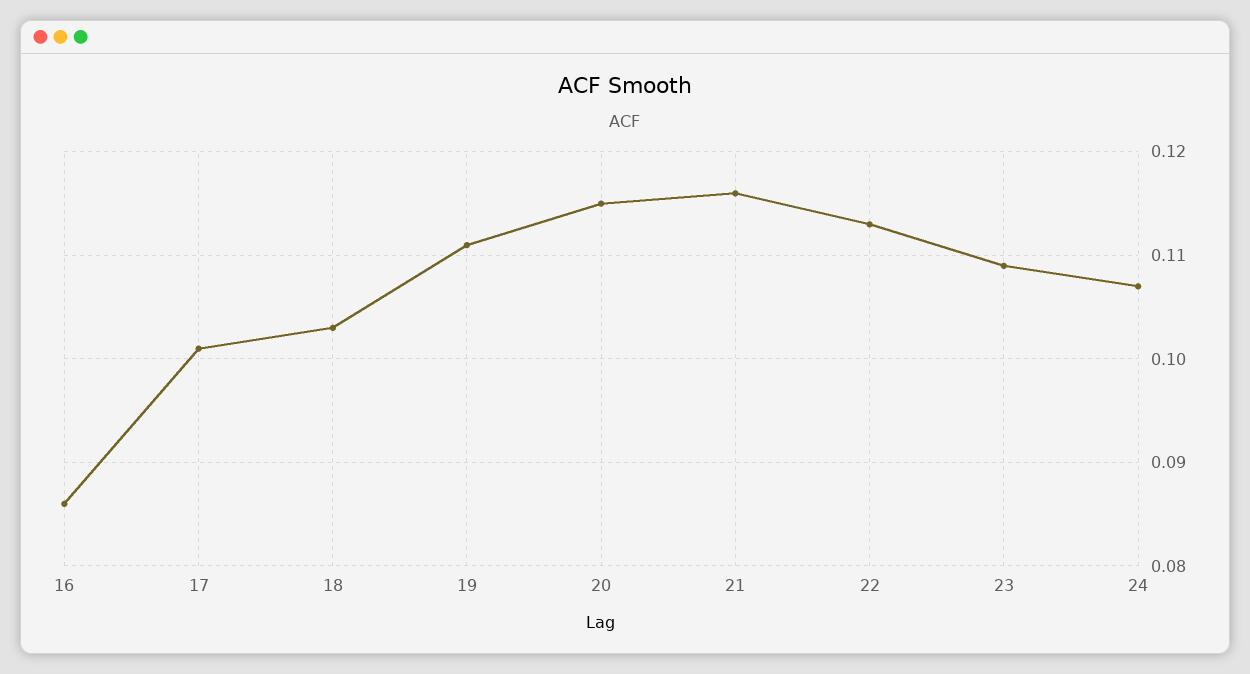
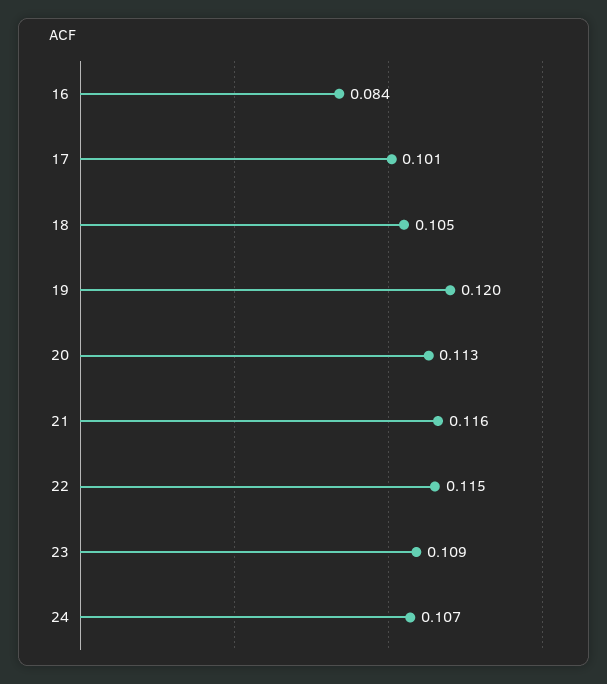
  {
-   "16": 0.086,
+   "16": 0.084,
    "17": 0.101,
-   "18": 0.103,
+   "18": 0.105,
-   "19": 0.111,
+   "19": 0.12,
-   "20": 0.115,
+   "20": 0.113,
    "21": 0.116,
-   "22": 0.113,
+   "22": 0.115,
    "23": 0.109,
    "24": 0.107
  }

